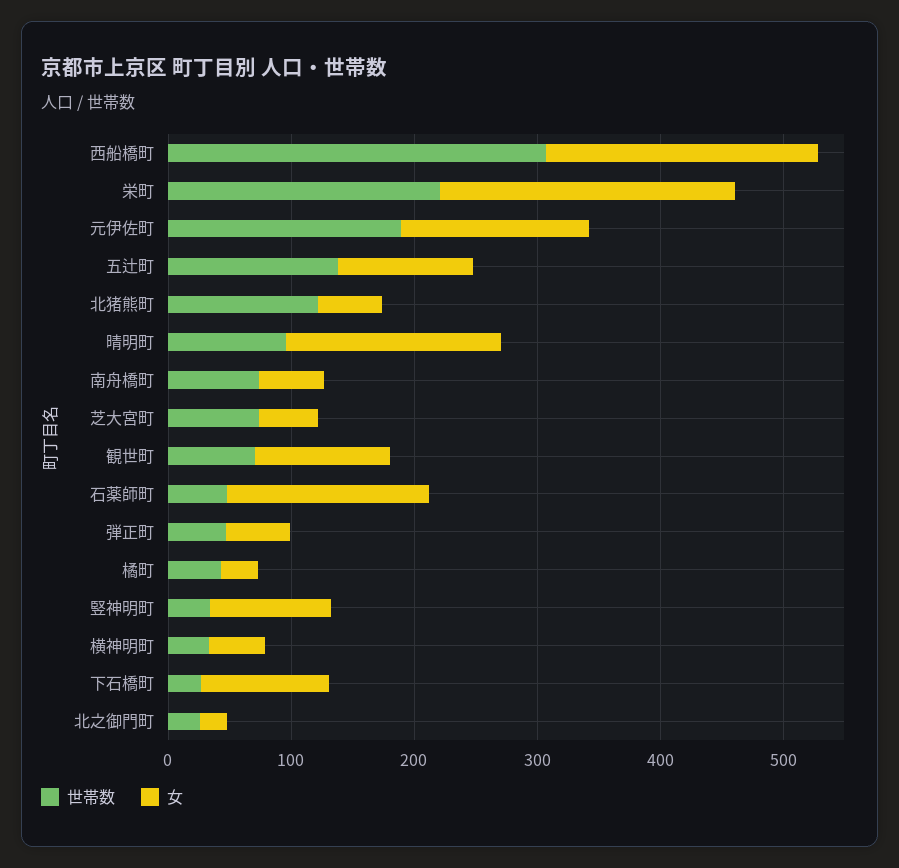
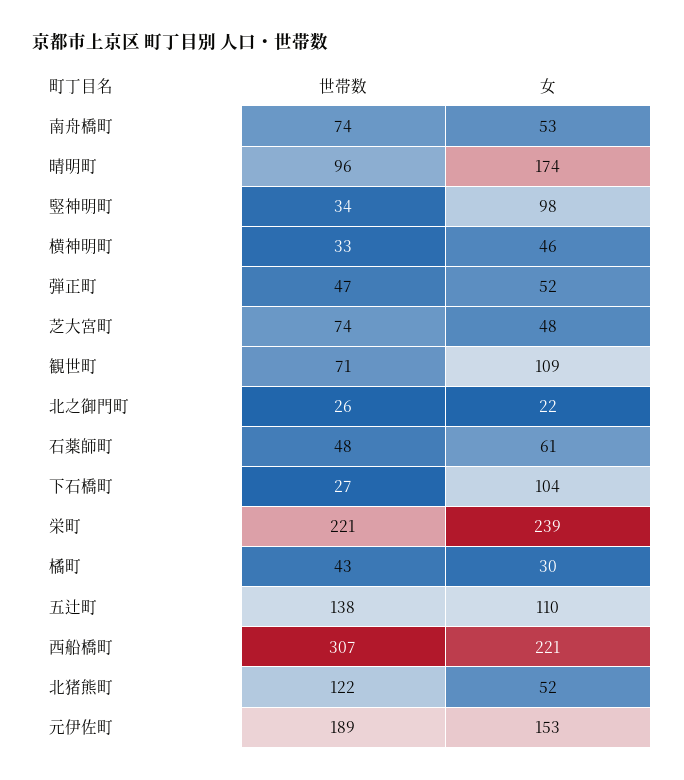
  {
    "世帯数": {
      "西船橋町": 307,
      "栄町": 221,
      "元伊佐町": 189,
      "五辻町": 138,
      "北猪熊町": 122,
      "晴明町": 96,
      "南舟橋町": 74,
      "芝大宮町": 74,
      "観世町": 71,
      "石薬師町": 48,
      "弾正町": 47,
      "橘町": 43,
      "竪神明町": 34,
      "横神明町": 33,
      "下石橋町": 27,
      "北之御門町": 26
    },
    "女": {
      "西船橋町": 221,
      "栄町": 239,
      "元伊佐町": 153,
      "五辻町": 110,
      "北猪熊町": 52,
      "晴明町": 174,
      "南舟橋町": 53,
      "芝大宮町": 48,
      "観世町": 109,
-     "石薬師町": 160,
+     "石薬師町": 61,
      "弾正町": 52,
      "橘町": 30,
      "竪神明町": 98,
      "横神明町": 46,
      "下石橋町": 104,
      "北之御門町": 22
    }
  }

